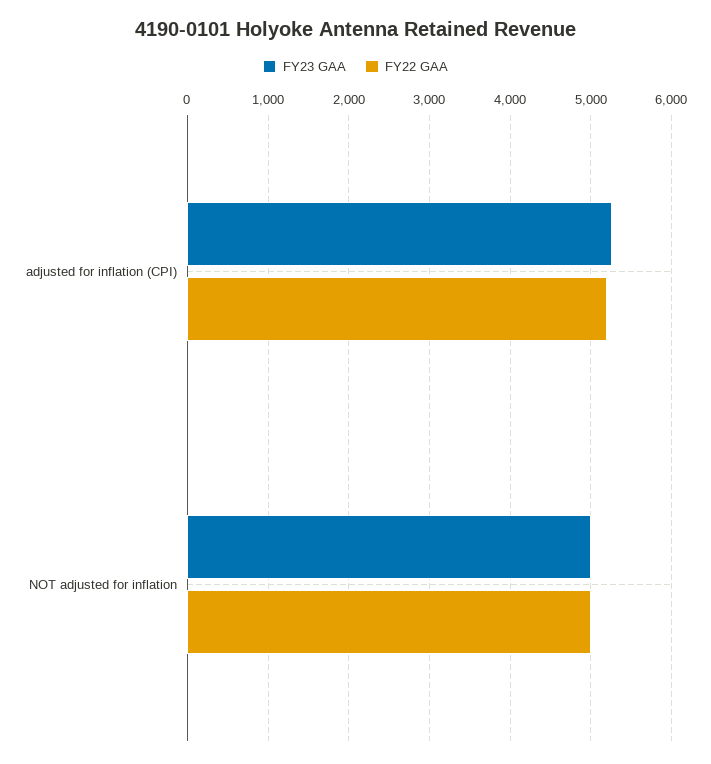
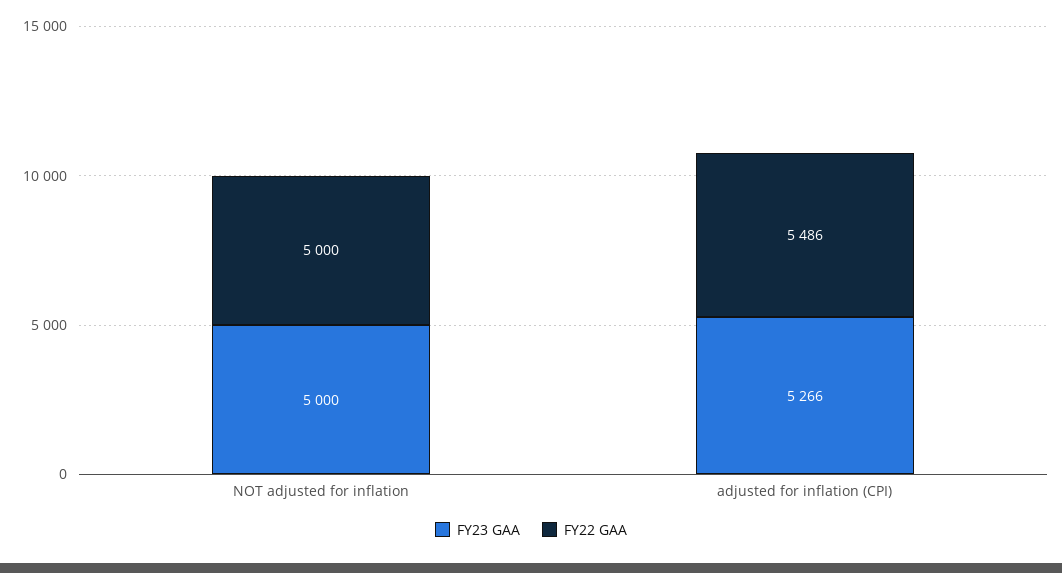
  {
    "FY23 GAA": {
      "adjusted for inflation (CPI)": 5266,
      "NOT adjusted for inflation": 5000
    },
    "FY22 GAA": {
-     "adjusted for inflation (CPI)": 5200,
+     "adjusted for inflation (CPI)": 5486,
      "NOT adjusted for inflation": 5000
    }
  }

